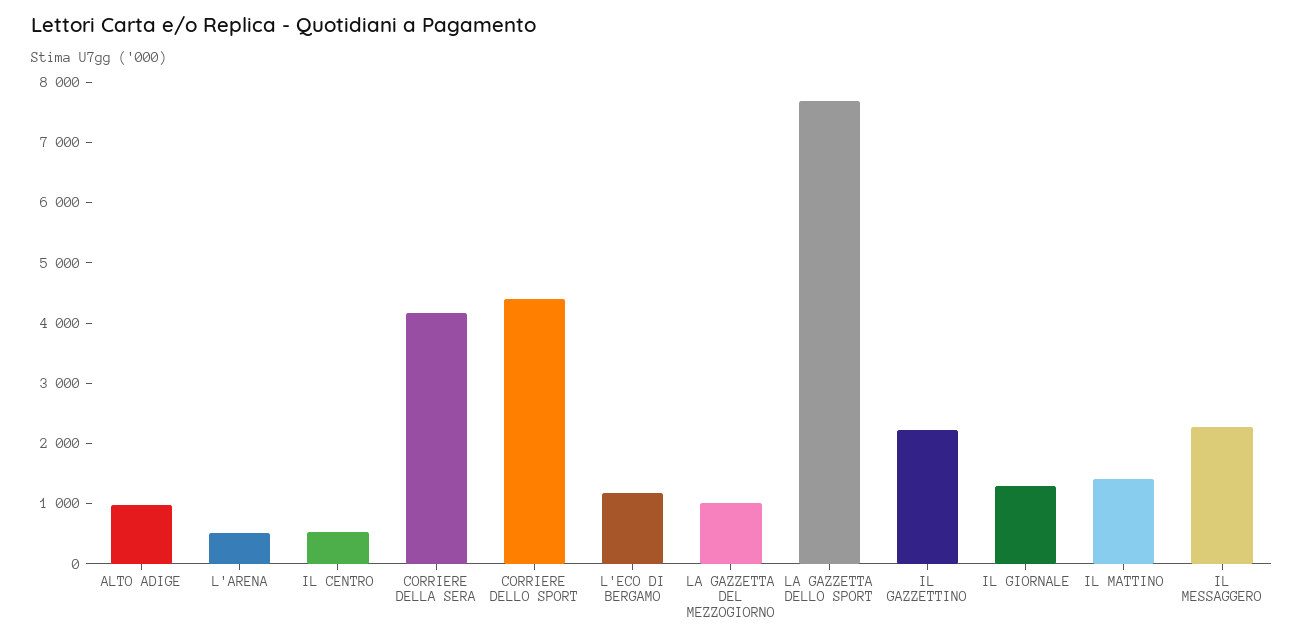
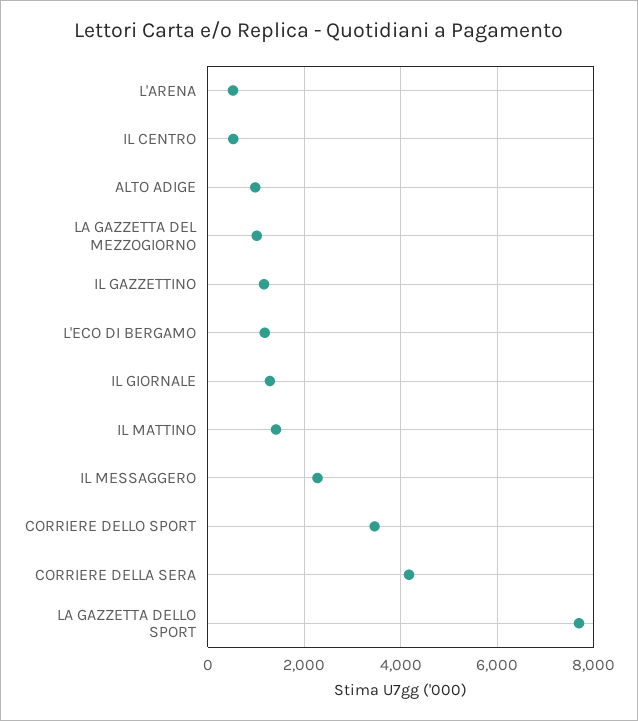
  {
    "ALTO ADIGE": 1000,
    "L'ARENA": 600,
    "IL CENTRO": 600,
    "CORRIERE DELLA SERA": 4200,
-   "CORRIERE DELLO SPORT": 4400,
+   "CORRIERE DELLO SPORT": 3400,
    "L'ECO DI BERGAMO": 1200,
    "LA GAZZETTA DEL MEZZOGIORNO": 1000,
    "LA GAZZETTA DELLO SPORT": 7600,
-   "IL GAZZETTINO": 2200,
+   "IL GAZZETTINO": 1200,
    "IL GIORNALE": 1200,
    "IL MATTINO": 1400,
    "IL MESSAGGERO": 2200
  }

